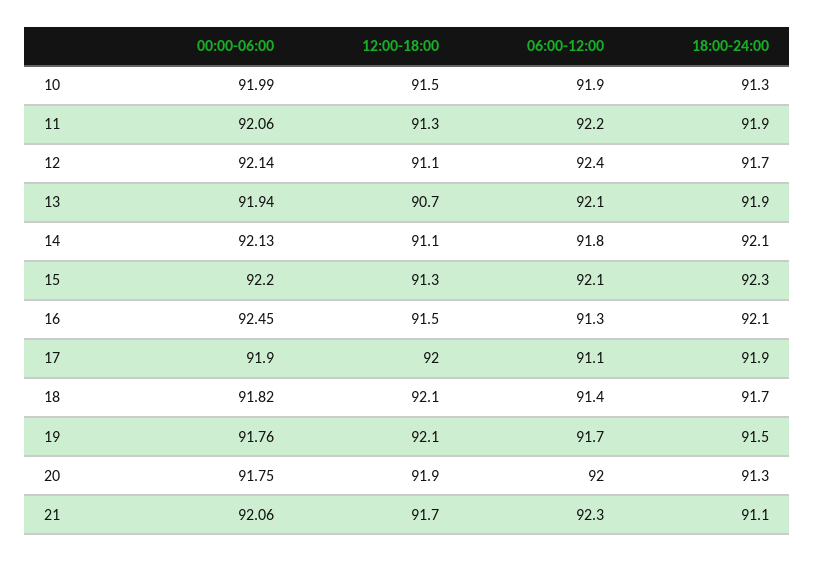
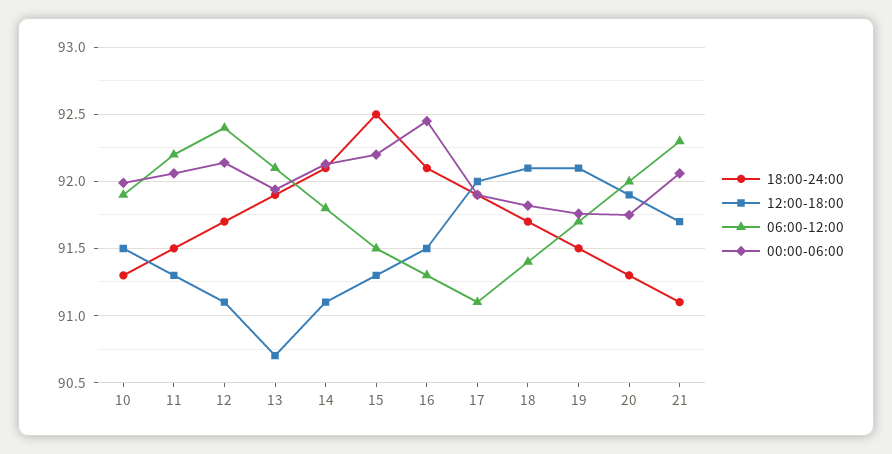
  {
    "00:00-06:00": {
      "10": 91.99,
      "11": 92.06,
      "12": 92.14,
      "13": 91.94,
      "14": 92.13,
      "15": 92.2,
      "16": 92.45,
      "17": 91.9,
      "18": 91.82,
      "19": 91.76,
      "20": 91.75,
      "21": 92.06
    },
    "12:00-18:00": {
      "10": 91.5,
      "11": 91.3,
      "12": 91.1,
      "13": 90.7,
      "14": 91.1,
      "15": 91.3,
      "16": 91.5,
      "17": 92,
      "18": 92.1,
      "19": 92.1,
      "20": 91.9,
      "21": 91.7
    },
    "06:00-12:00": {
      "10": 91.9,
      "11": 92.2,
      "12": 92.4,
      "13": 92.1,
      "14": 91.8,
-     "15": 92.1,
+     "15": 91.5,
      "16": 91.3,
      "17": 91.1,
      "18": 91.4,
      "19": 91.7,
      "20": 92,
      "21": 92.3
    },
    "18:00-24:00": {
      "10": 91.3,
-     "11": 91.9,
+     "11": 91.5,
      "12": 91.7,
      "13": 91.9,
      "14": 92.1,
-     "15": 92.3,
+     "15": 92.5,
      "16": 92.1,
      "17": 91.9,
      "18": 91.7,
      "19": 91.5,
      "20": 91.3,
      "21": 91.1
    }
  }

